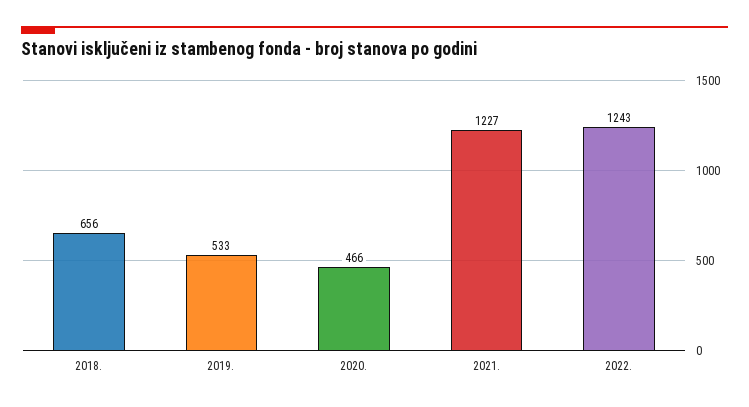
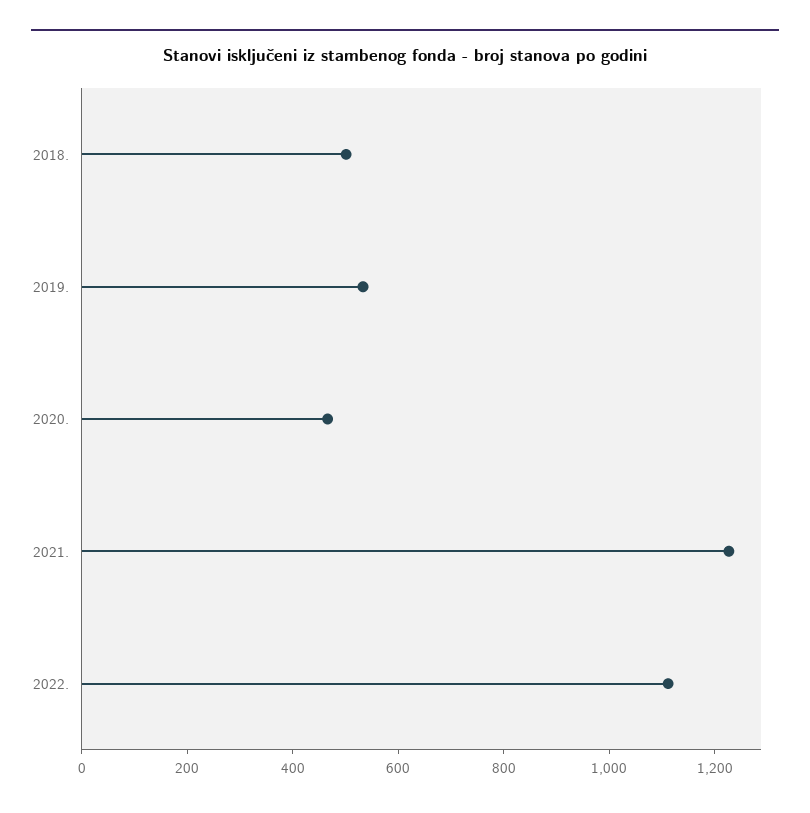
  {
-   "2018.": 656,
+   "2018.": 500,
    "2019.": 533,
    "2020.": 466,
    "2021.": 1227,
-   "2022.": 1243
+   "2022.": 1100
  }

